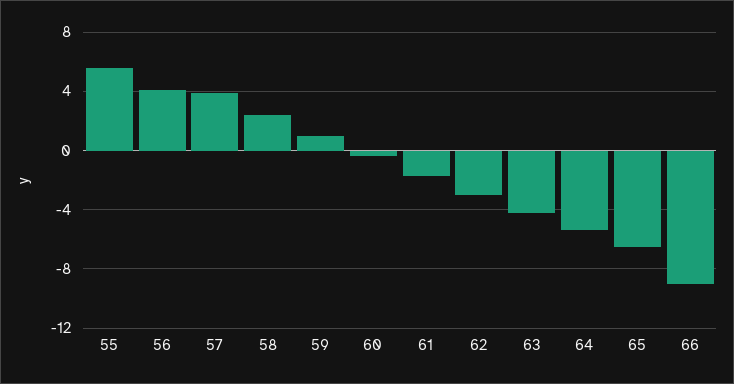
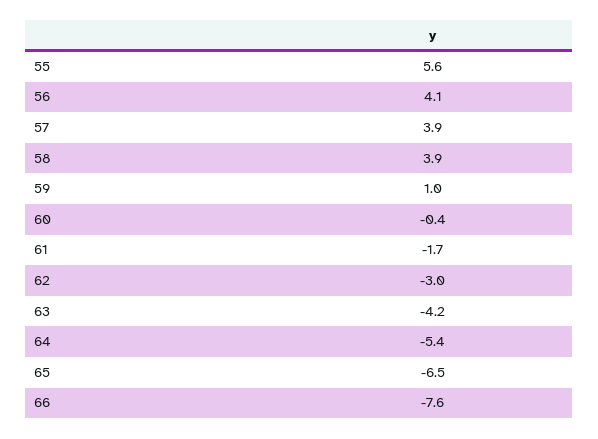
  {
    "55": 5.6,
    "56": 4.1,
    "57": 3.9,
-   "58": 2.5,
+   "58": 3.9,
    "59": 1,
    "60": -0.4,
    "61": -1.7,
    "62": -3,
    "63": -4.2,
    "64": -5.4,
    "65": -6.5,
-   "66": -9
+   "66": -7.6
  }

